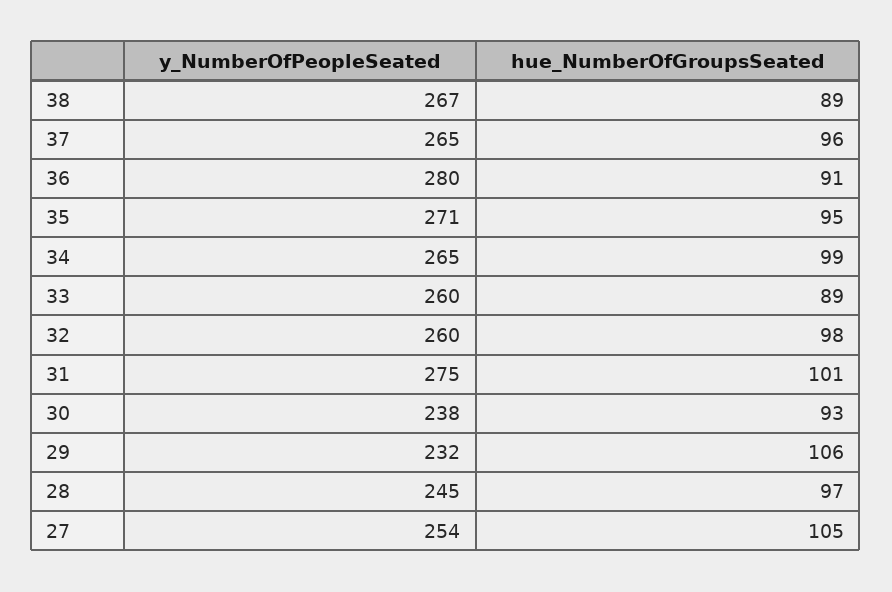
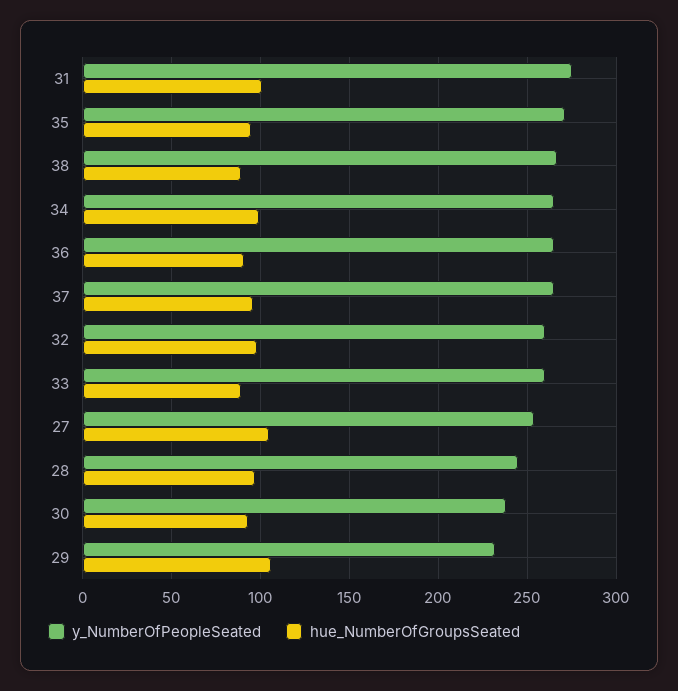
  {
    "y_NumberOfPeopleSeated": {
      "38": 267,
      "37": 265,
-     "36": 280,
+     "36": 265,
      "35": 271,
      "34": 265,
      "33": 260,
      "32": 260,
      "31": 275,
      "30": 238,
      "29": 232,
      "28": 245,
      "27": 254
    },
    "hue_NumberOfGroupsSeated": {
      "38": 89,
      "37": 96,
      "36": 91,
      "35": 95,
      "34": 99,
      "33": 89,
      "32": 98,
      "31": 101,
      "30": 93,
      "29": 106,
      "28": 97,
      "27": 105
    }
  }

